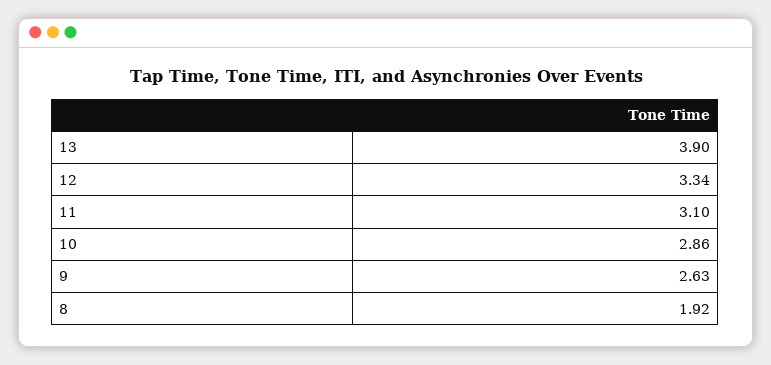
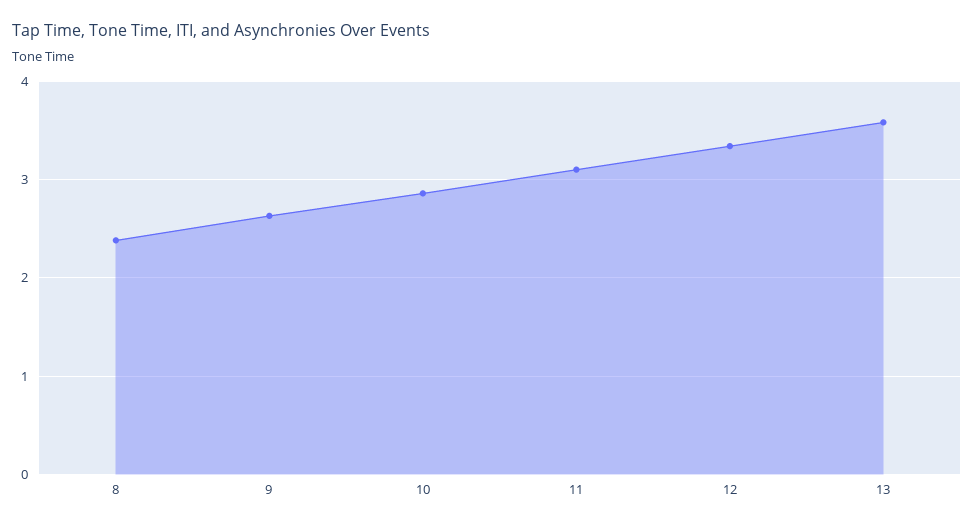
  {
-   "13": 3.9,
+   "13": 3.6,
    "12": 3.34,
    "11": 3.1,
    "10": 2.86,
    "9": 2.63,
-   "8": 1.92
+   "8": 2.4
  }

